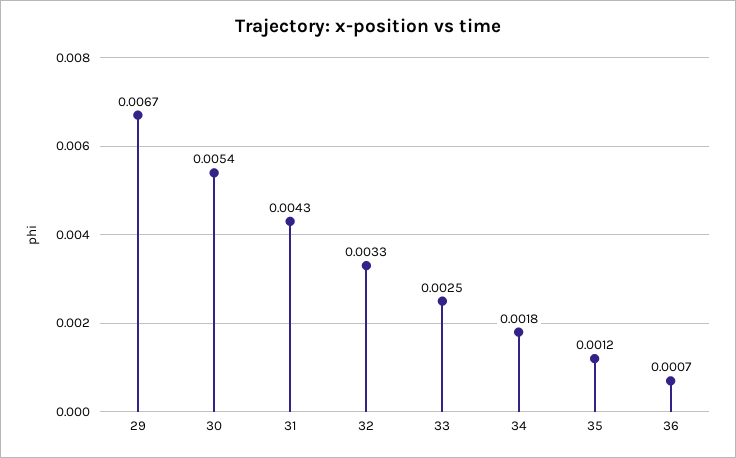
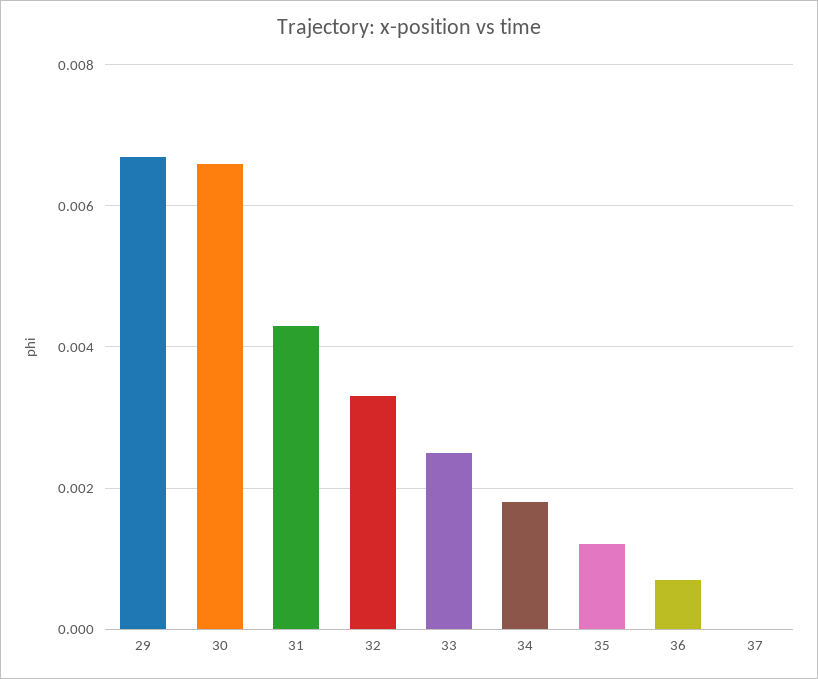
  {
    "29": 0.0067,
-   "30": 0.0054,
+   "30": 0.0065,
    "31": 0.0043,
    "32": 0.0033,
    "33": 0.0025,
    "34": 0.0018,
    "35": 0.0012,
-   "36": 0.0007
+   "36": 0.0007,
+   "37": 0
  }

